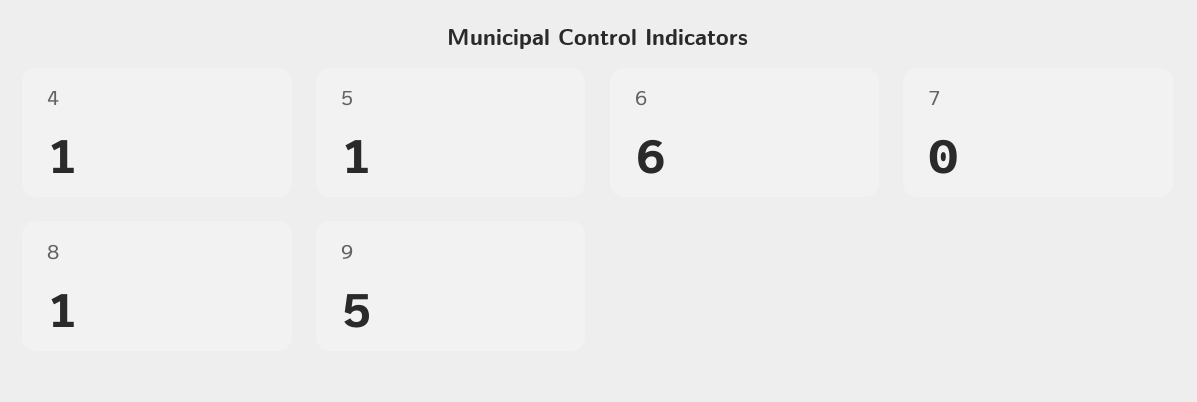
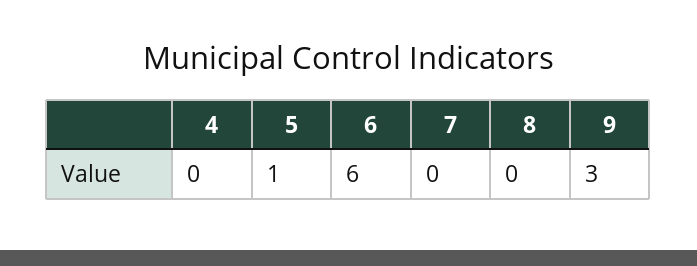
  {
-   "4": 1,
+   "4": 0,
    "5": 1,
    "6": 6,
    "7": 0,
-   "8": 1,
+   "8": 0,
-   "9": 5
+   "9": 3
  }

